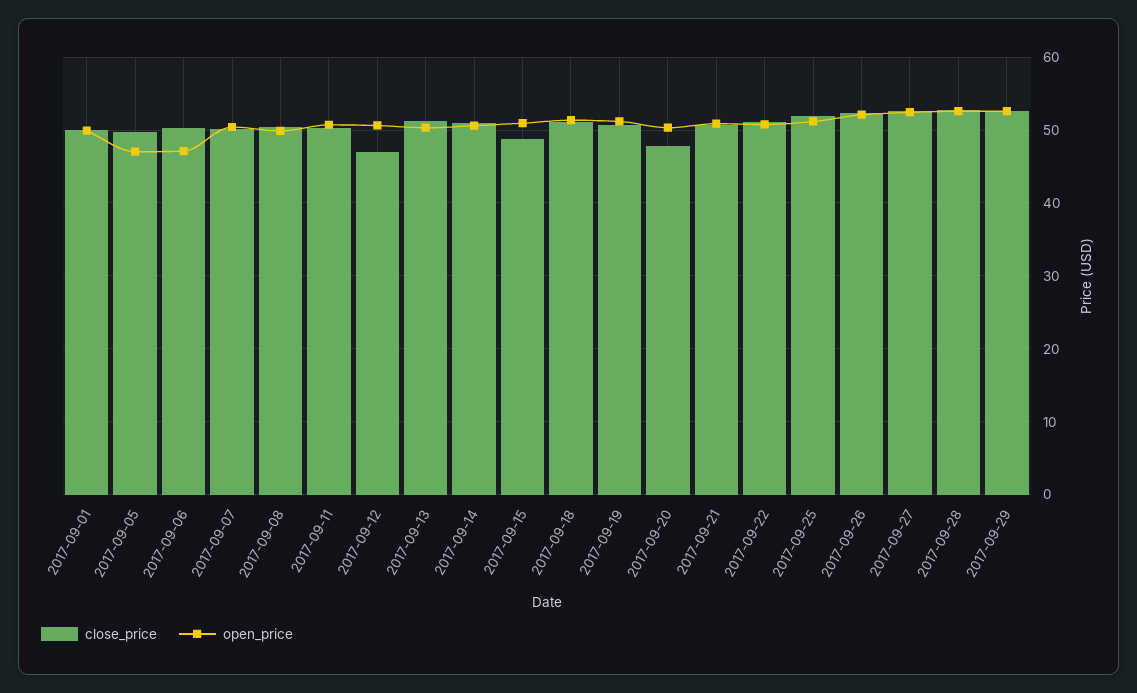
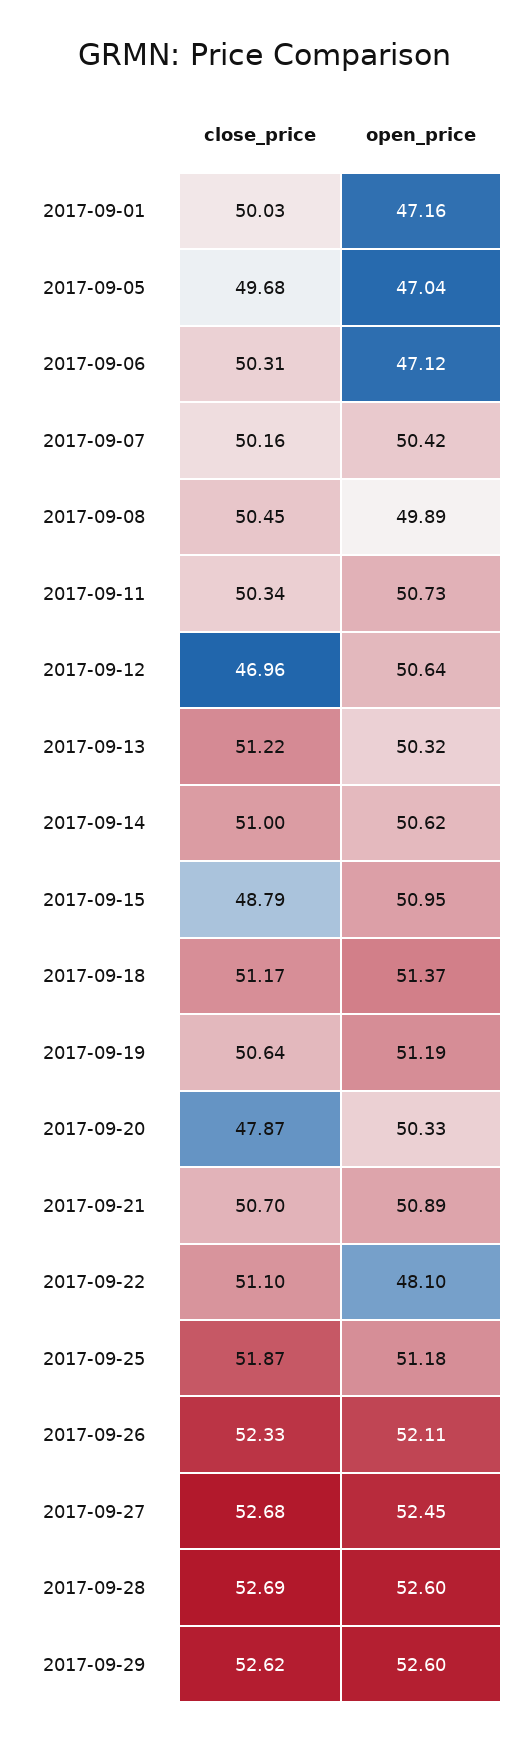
  {
    "close_price": {
      "2017-09-01": 50.03,
      "2017-09-05": 49.68,
      "2017-09-06": 50.31,
      "2017-09-07": 50.16,
      "2017-09-08": 50.45,
      "2017-09-11": 50.34,
      "2017-09-12": 46.96,
      "2017-09-13": 51.22,
      "2017-09-14": 51,
      "2017-09-15": 48.79,
      "2017-09-18": 51.17,
      "2017-09-19": 50.64,
      "2017-09-20": 47.87,
      "2017-09-21": 50.7,
      "2017-09-22": 51.1,
      "2017-09-25": 51.87,
      "2017-09-26": 52.33,
      "2017-09-27": 52.68,
      "2017-09-28": 52.69,
      "2017-09-29": 52.62
    },
    "open_price": {
-     "2017-09-01": 50,
+     "2017-09-01": 47.16,
      "2017-09-05": 47.04,
      "2017-09-06": 47.12,
      "2017-09-07": 50.42,
      "2017-09-08": 49.89,
      "2017-09-11": 50.73,
      "2017-09-12": 50.64,
      "2017-09-13": 50.32,
      "2017-09-14": 50.62,
      "2017-09-15": 50.95,
      "2017-09-18": 51.37,
      "2017-09-19": 51.19,
      "2017-09-20": 50.33,
      "2017-09-21": 50.89,
-     "2017-09-22": 51,
+     "2017-09-22": 48.1,
      "2017-09-25": 51.18,
      "2017-09-26": 52.11,
      "2017-09-27": 52.45,
      "2017-09-28": 52.6,
      "2017-09-29": 52.6
    }
  }

